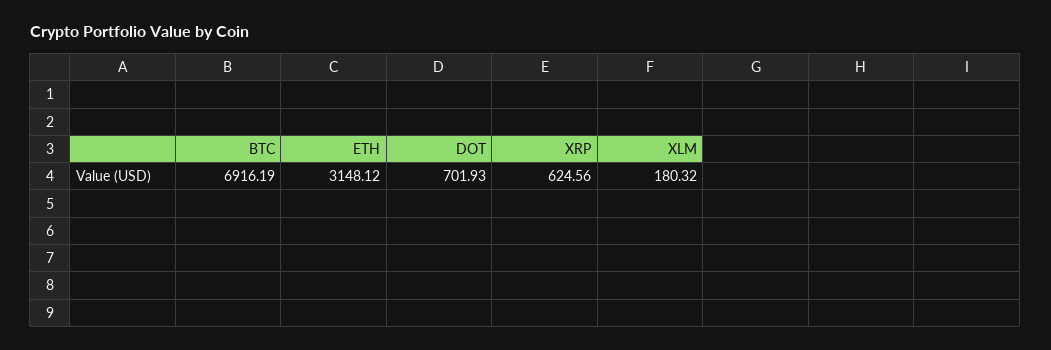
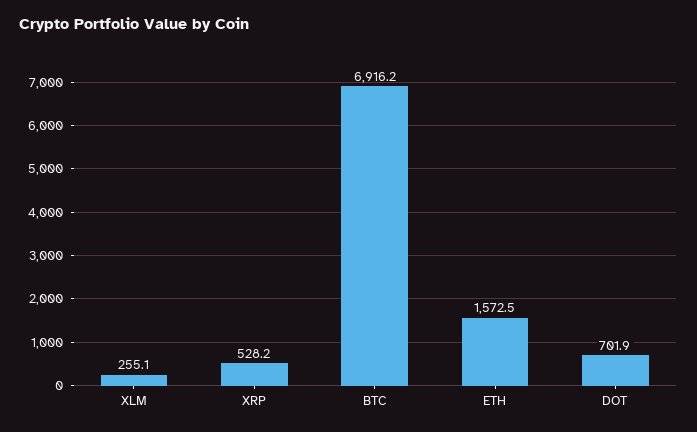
  {
    "BTC": 6916.19,
-   "ETH": 3148.12,
+   "ETH": 1572.5,
    "DOT": 701.93,
-   "XRP": 624.56,
+   "XRP": 528.2,
-   "XLM": 180.32
+   "XLM": 255.1
  }

